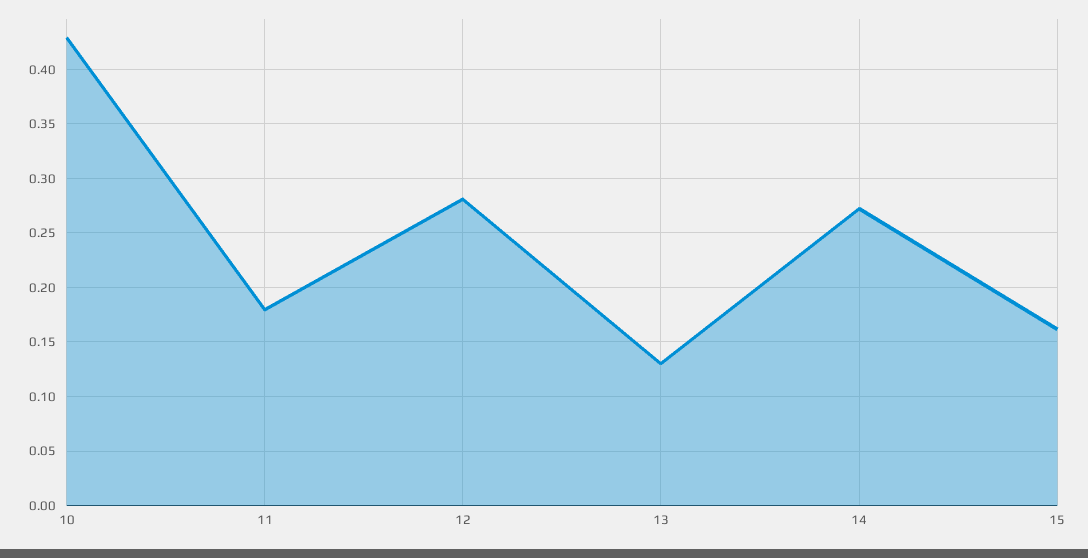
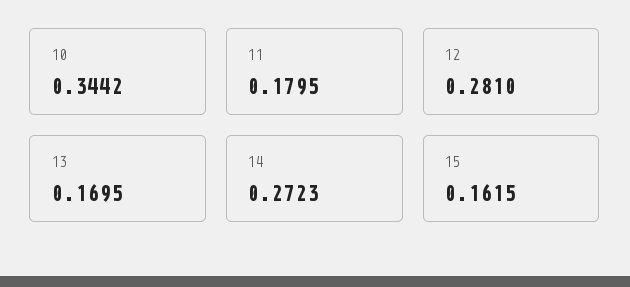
  {
-   "10": 0.43,
+   "10": 0.3442,
    "11": 0.1795,
    "12": 0.281,
-   "13": 0.13,
+   "13": 0.1695,
    "14": 0.2723,
    "15": 0.1615
  }

